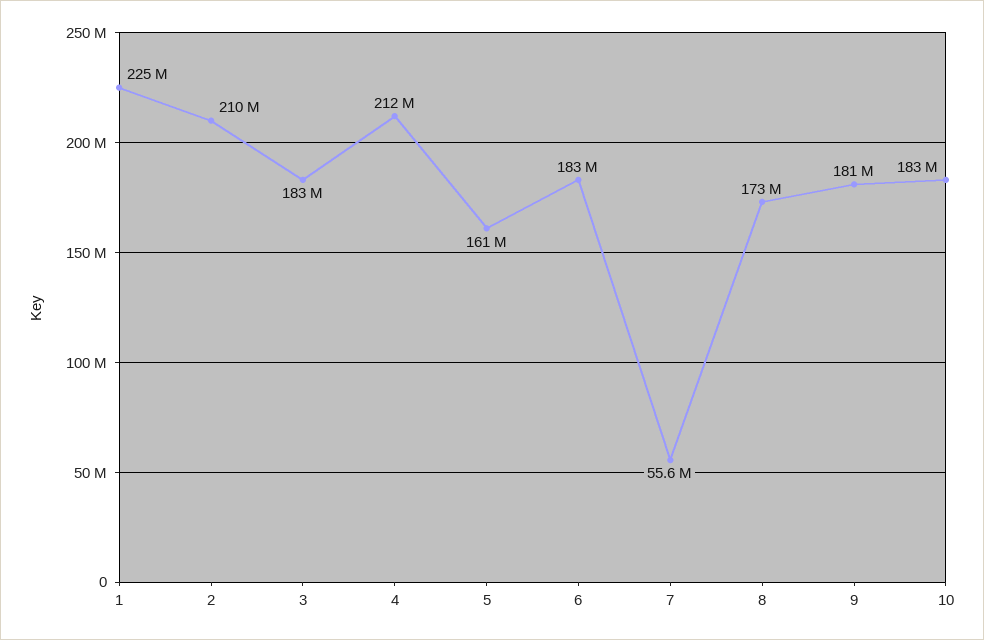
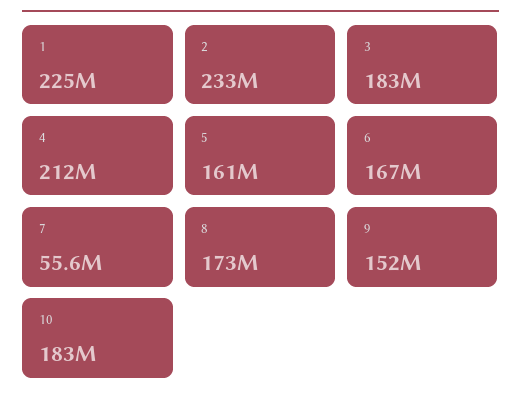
  {
    "1": 225000000,
-   "2": 210000000,
+   "2": 233000000,
    "3": 183000000,
    "4": 212000000,
    "5": 161000000,
-   "6": 183000000,
+   "6": 167000000,
    "7": 55600000,
    "8": 173000000,
-   "9": 181000000,
+   "9": 152000000,
    "10": 183000000
  }

